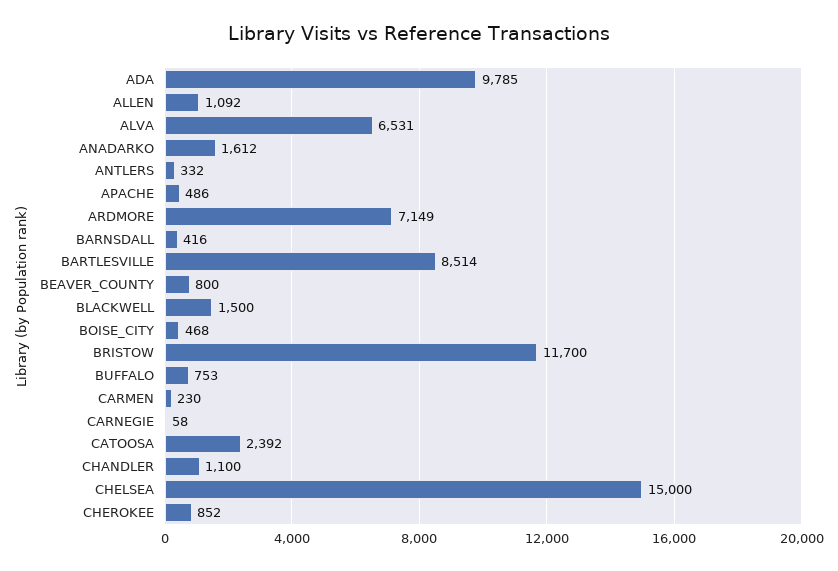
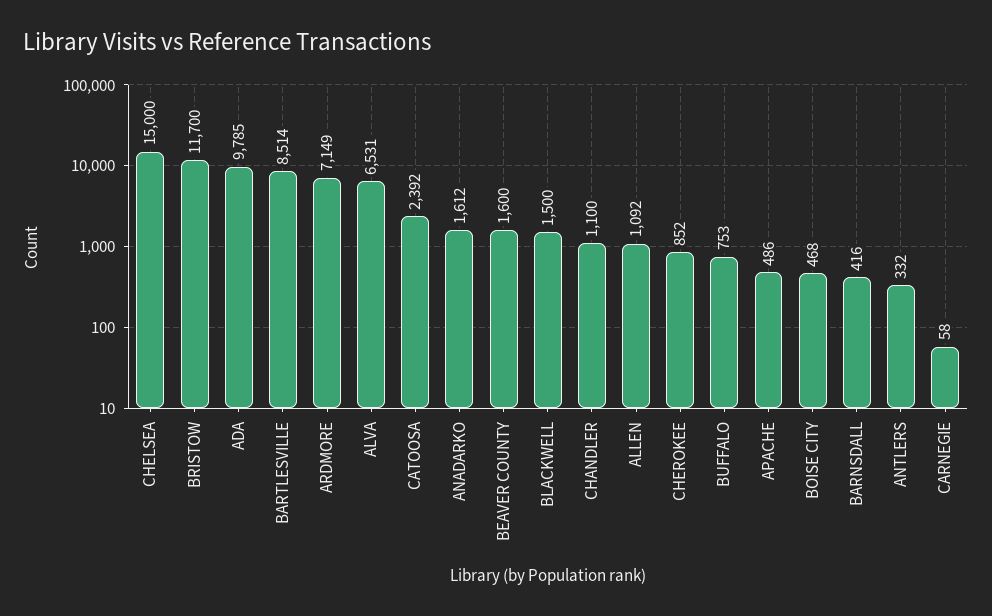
  {
    "ADA": 9785,
    "ALLEN": 1092,
    "ALVA": 6531,
    "ANADARKO": 1612,
    "ANTLERS": 332,
    "APACHE": 486,
    "ARDMORE": 7149,
    "BARNSDALL": 416,
    "BARTLESVILLE": 8514,
-   "BEAVER_COUNTY": 800,
+   "BEAVER_COUNTY": 1600,
    "BLACKWELL": 1500,
    "BOISE_CITY": 468,
    "BRISTOW": 11700,
    "BUFFALO": 753,
-   "CARMEN": 230,
    "CARNEGIE": 58,
    "CATOOSA": 2392,
    "CHANDLER": 1100,
    "CHELSEA": 15000,
    "CHEROKEE": 852
  }

